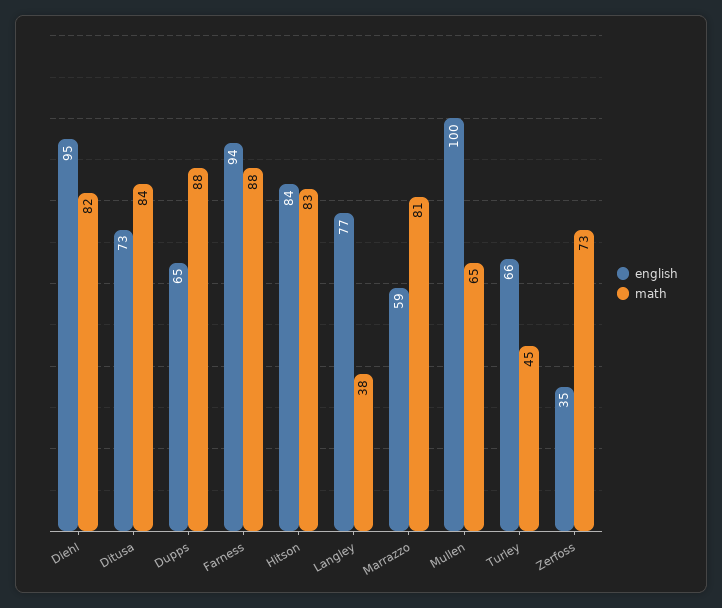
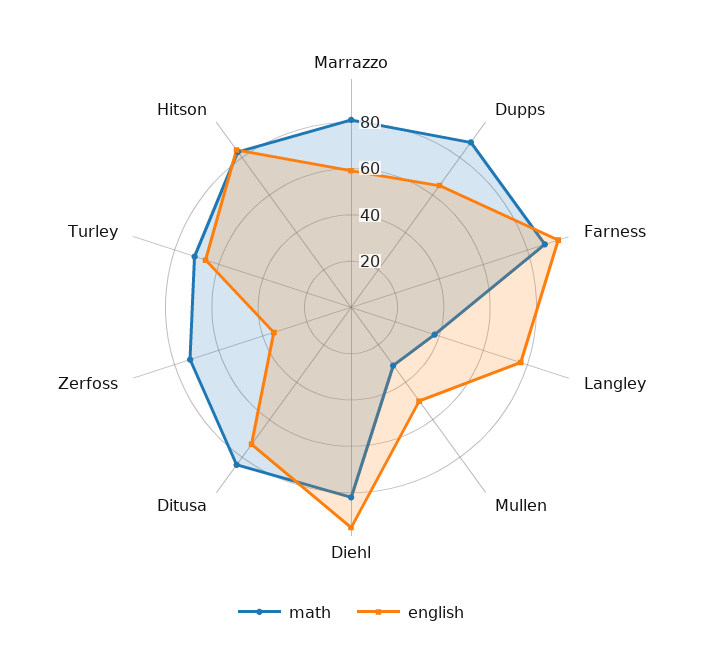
  {
    "english": {
      "Diehl": 95,
      "Ditusa": 73,
      "Dupps": 65,
      "Farness": 94,
      "Hitson": 84,
      "Langley": 77,
      "Marrazzo": 59,
-     "Mullen": 100,
+     "Mullen": 50,
      "Turley": 66,
      "Zerfoss": 35
    },
    "math": {
      "Diehl": 82,
      "Ditusa": 84,
      "Dupps": 88,
      "Farness": 88,
      "Hitson": 83,
      "Langley": 38,
      "Marrazzo": 81,
-     "Mullen": 65,
+     "Mullen": 30,
-     "Turley": 45,
+     "Turley": 70,
      "Zerfoss": 73
    }
  }

